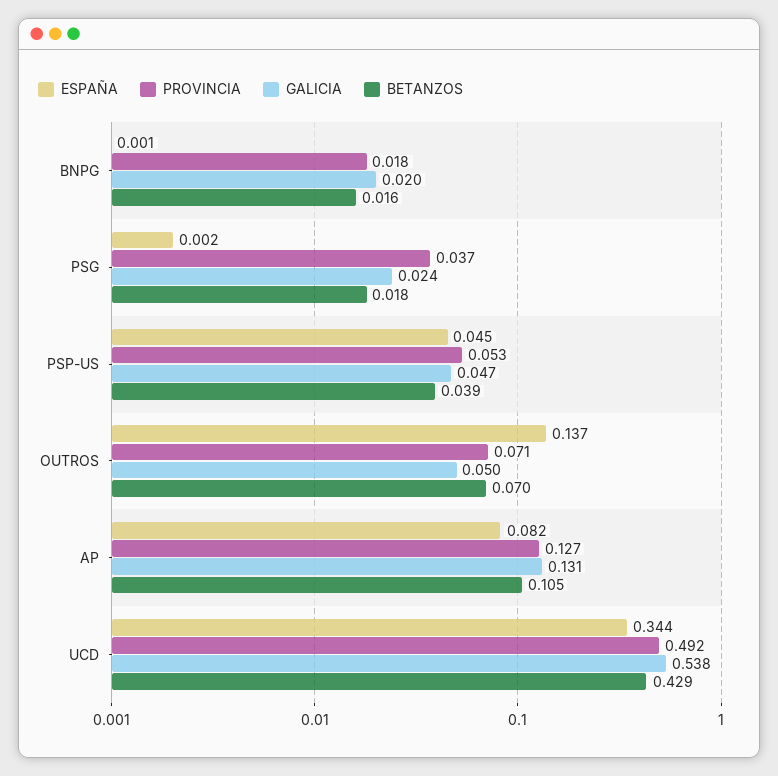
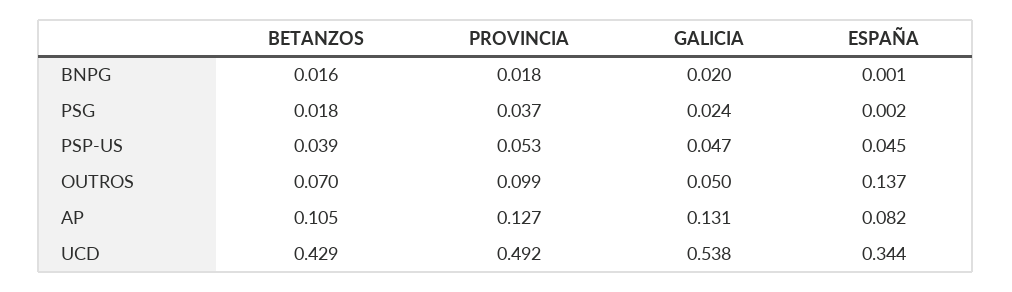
  {
    "ESPAÑA": {
      "BNPG": 0.001,
      "PSG": 0.002,
      "PSP-US": 0.045,
      "OUTROS": 0.137,
      "AP": 0.082,
      "UCD": 0.344
    },
    "PROVINCIA": {
      "BNPG": 0.018,
      "PSG": 0.037,
      "PSP-US": 0.053,
-     "OUTROS": 0.071,
+     "OUTROS": 0.099,
      "AP": 0.127,
      "UCD": 0.492
    },
    "GALICIA": {
      "BNPG": 0.02,
      "PSG": 0.024,
      "PSP-US": 0.047,
      "OUTROS": 0.05,
      "AP": 0.131,
      "UCD": 0.538
    },
    "BETANZOS": {
      "BNPG": 0.016,
      "PSG": 0.018,
      "PSP-US": 0.039,
      "OUTROS": 0.07,
      "AP": 0.105,
      "UCD": 0.429
    }
  }

